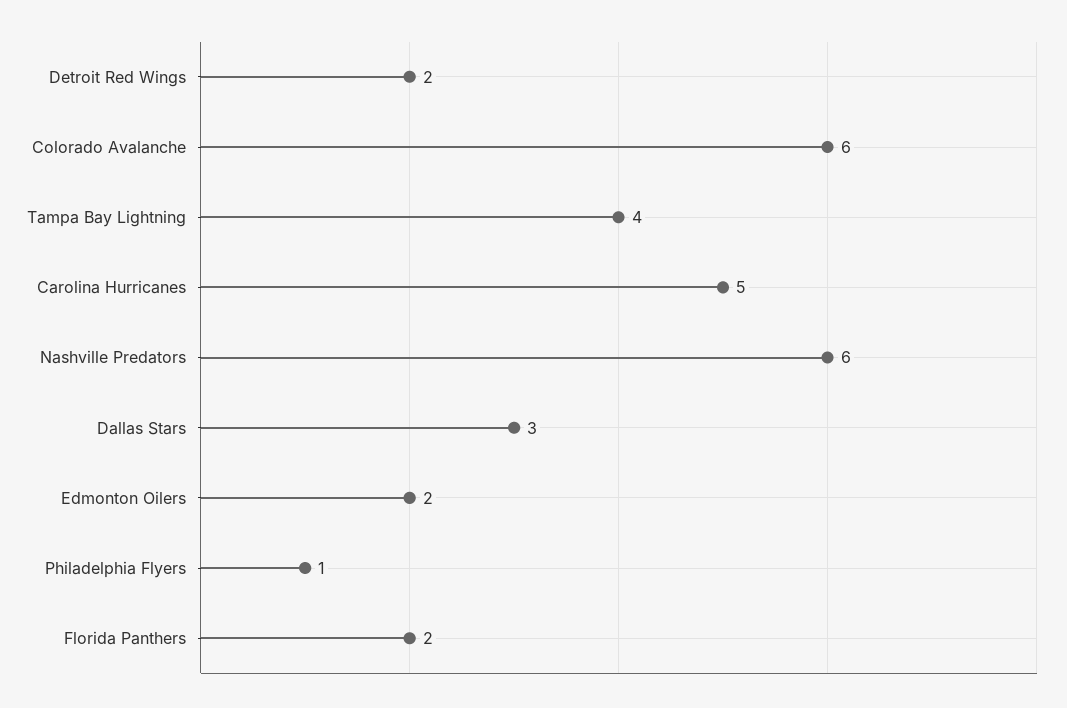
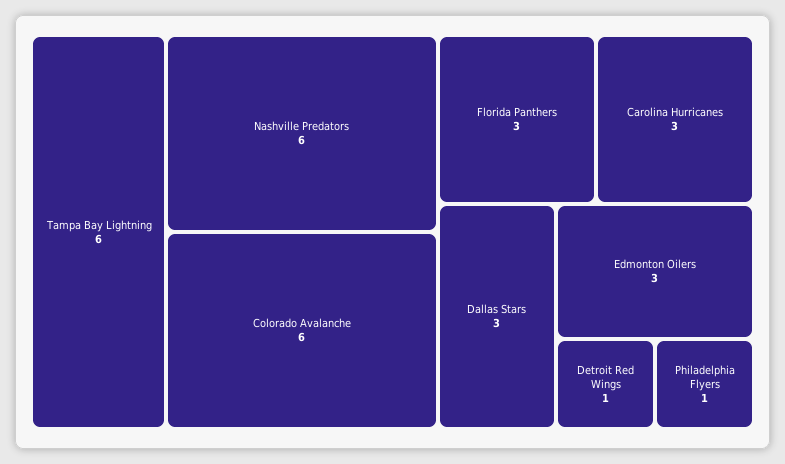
  {
-   "Detroit Red Wings": 2,
+   "Detroit Red Wings": 1,
    "Colorado Avalanche": 6,
-   "Tampa Bay Lightning": 4,
+   "Tampa Bay Lightning": 6,
-   "Carolina Hurricanes": 5,
+   "Carolina Hurricanes": 3,
    "Nashville Predators": 6,
    "Dallas Stars": 3,
-   "Edmonton Oilers": 2,
+   "Edmonton Oilers": 3,
    "Philadelphia Flyers": 1,
-   "Florida Panthers": 2
+   "Florida Panthers": 3
  }

